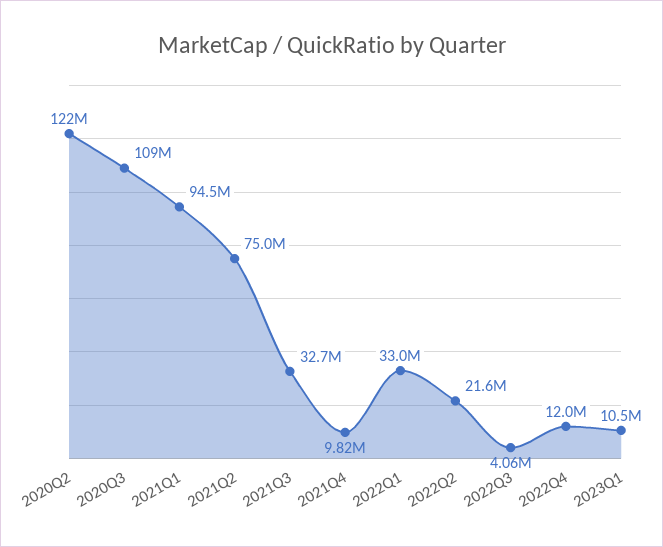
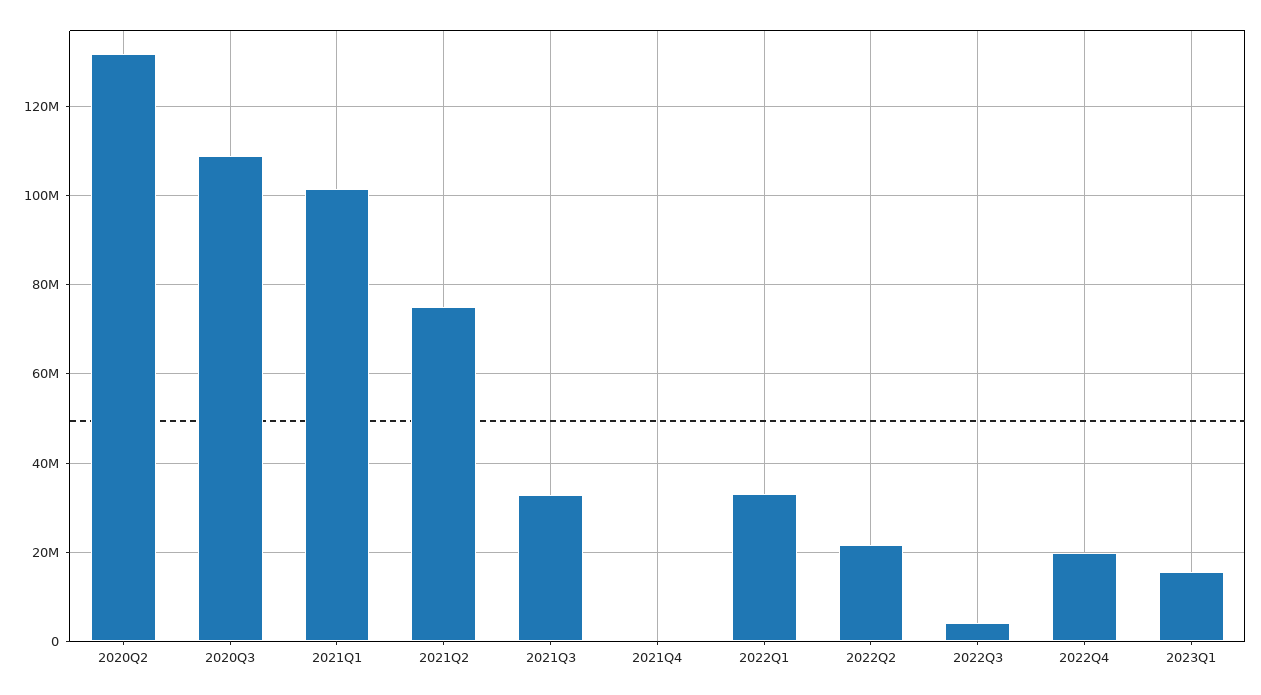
  {
-   "2020Q2": 122000000,
+   "2020Q2": 132000000,
    "2020Q3": 109000000,
-   "2021Q1": 94500000,
+   "2021Q1": 102000000,
    "2021Q2": 75000000,
    "2021Q3": 32700000,
-   "2021Q4": 9820000,
+   "2021Q4": 0,
    "2022Q1": 33000000,
    "2022Q2": 21600000,
    "2022Q3": 4060000,
-   "2022Q4": 12000000,
+   "2022Q4": 20000000,
-   "2023Q1": 10500000
+   "2023Q1": 16000000
  }

